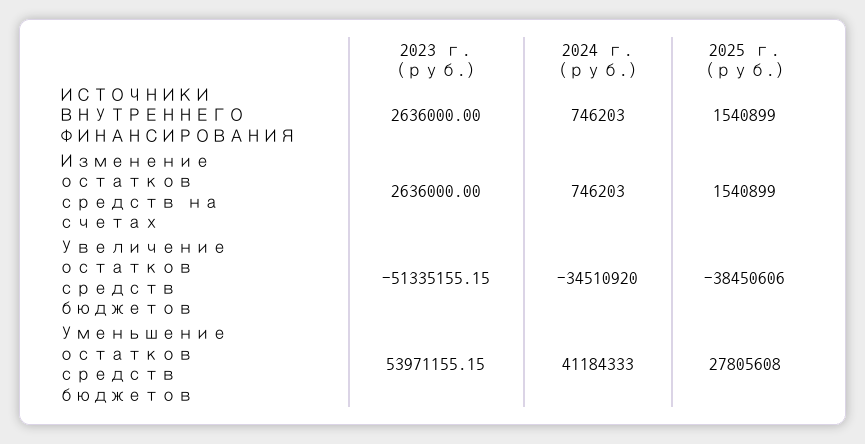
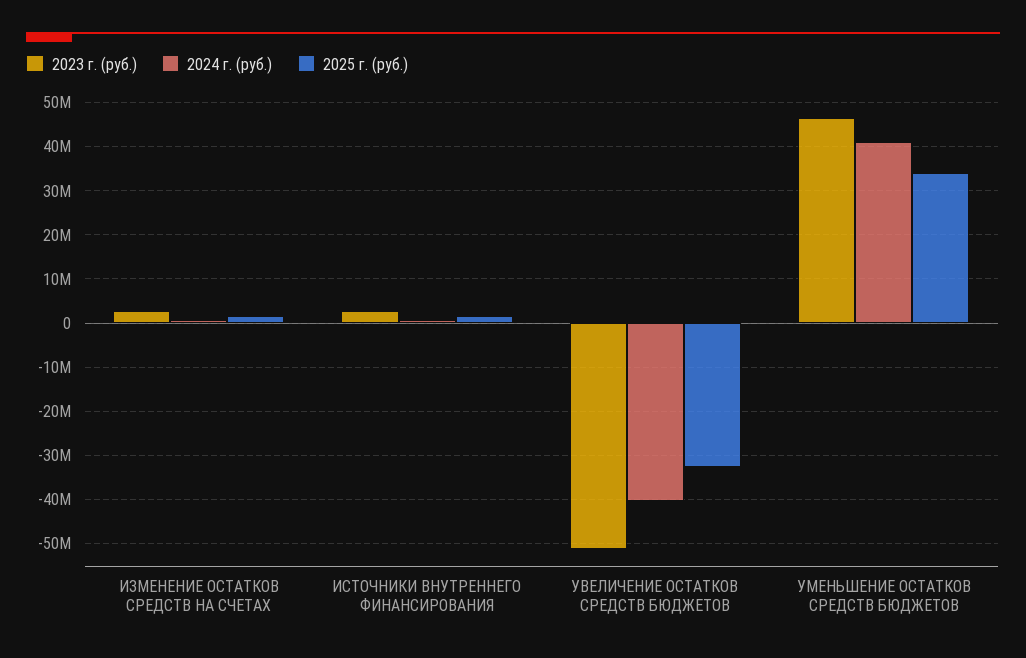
  {
    "2023 г. (руб.)": {
      "ИСТОЧНИКИ ВНУТРЕННЕГО ФИНАНСИРОВАНИЯ": 2636000,
      "Изменение остатков средств на счетах": 2636000,
      "Увеличение остатков средств бюджетов": -51335155.15,
-     "Уменьшение остатков средств бюджетов": 53971155.15
+     "Уменьшение остатков средств бюджетов": 46000000
    },
    "2024 г. (руб.)": {
      "ИСТОЧНИКИ ВНУТРЕННЕГО ФИНАНСИРОВАНИЯ": 746203,
      "Изменение остатков средств на счетах": 746203,
-     "Увеличение остатков средств бюджетов": -34510920,
+     "Увеличение остатков средств бюджетов": -40000000,
      "Уменьшение остатков средств бюджетов": 41184333
    },
    "2025 г. (руб.)": {
      "ИСТОЧНИКИ ВНУТРЕННЕГО ФИНАНСИРОВАНИЯ": 1540899,
      "Изменение остатков средств на счетах": 1540899,
-     "Увеличение остатков средств бюджетов": -38450606,
+     "Увеличение остатков средств бюджетов": -32000000,
-     "Уменьшение остатков средств бюджетов": 27805608
+     "Уменьшение остатков средств бюджетов": 34000000
    }
  }

